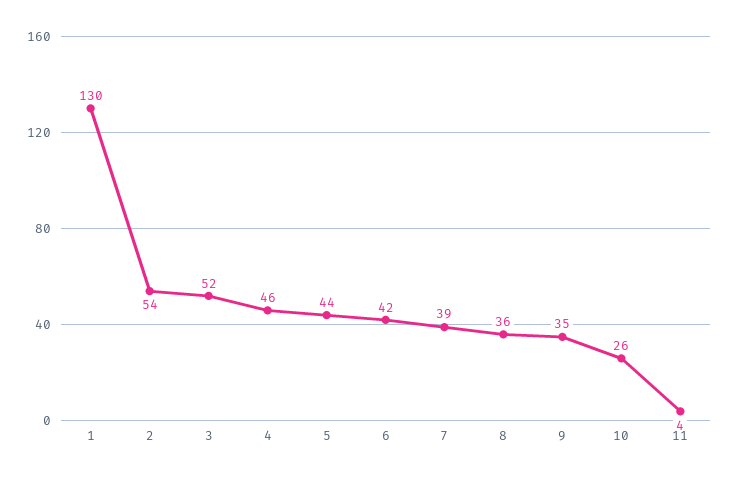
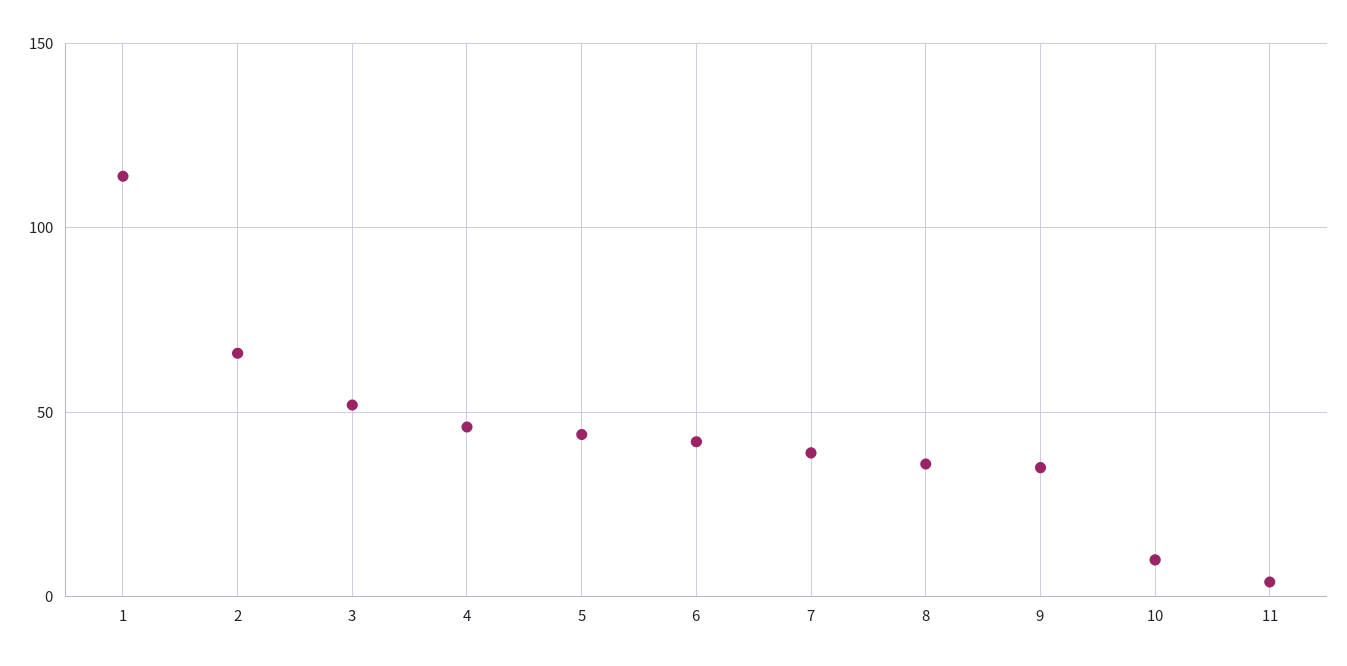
  {
-   "1": 130,
+   "1": 115,
-   "2": 54,
+   "2": 65,
    "3": 52,
    "4": 46,
    "5": 44,
    "6": 42,
    "7": 39,
    "8": 36,
    "9": 35,
-   "10": 26,
+   "10": 10,
    "11": 4
  }

